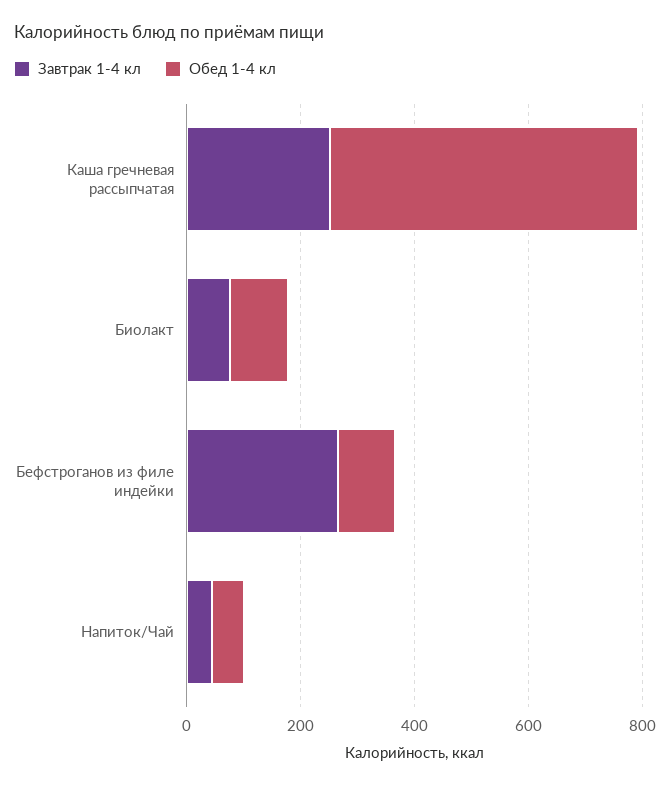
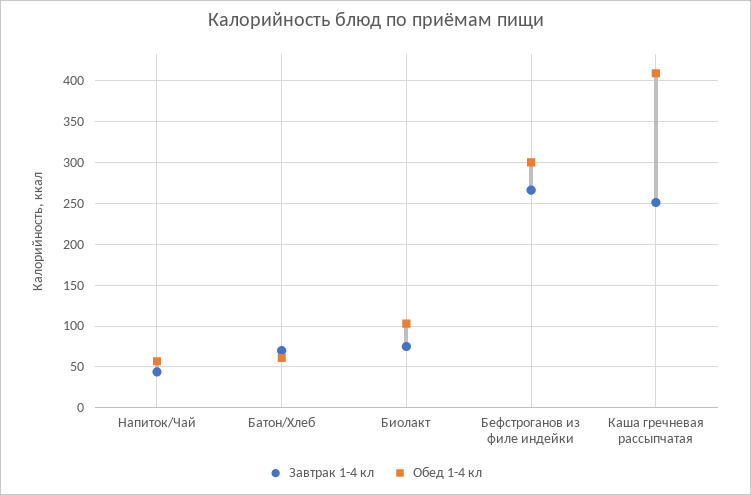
  {
    "Завтрак 1-4 кл": {
      "Каша гречневая рассыпчатая": 250,
      "Биолакт": 80,
      "Бефстроганов из филе индейки": 270,
-     "Напиток/Чай": 40
+     "Напиток/Чай": 40,
+     "Батон/Хлеб": 70
    },
    "Обед 1-4 кл": {
-     "Каша гречневая рассыпчатая": 550,
+     "Каша гречневая рассыпчатая": 410,
      "Биолакт": 100,
-     "Бефстроганов из филе индейки": 100,
+     "Бефстроганов из филе индейки": 300,
-     "Напиток/Чай": 60
+     "Напиток/Чай": 60,
+     "Батон/Хлеб": 60
    }
  }

